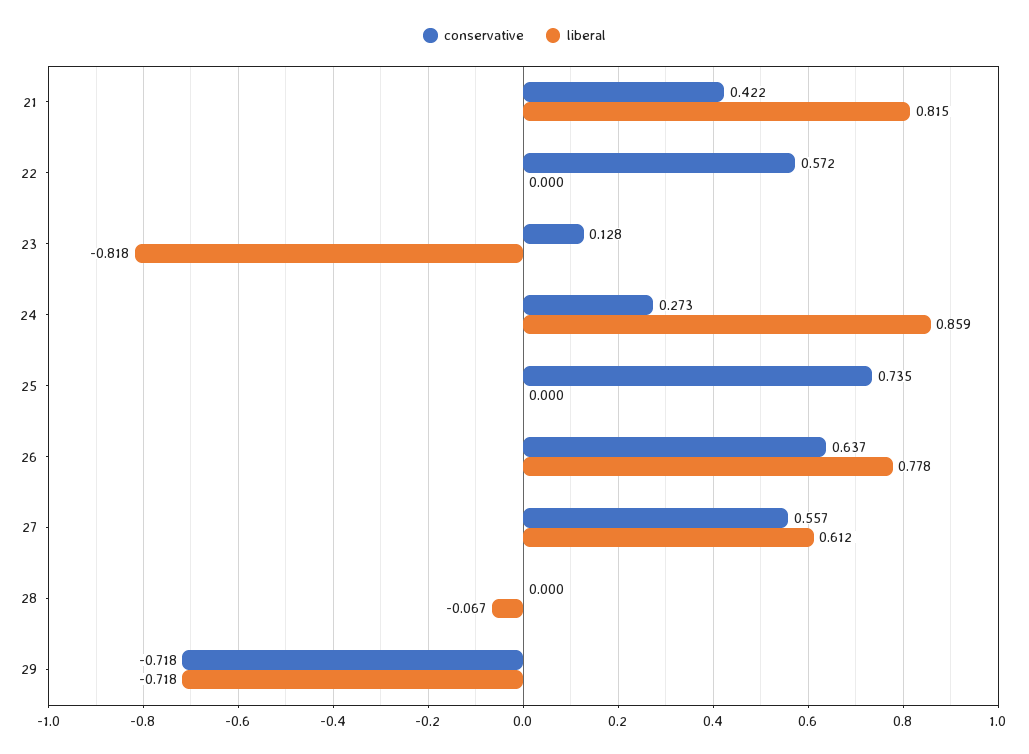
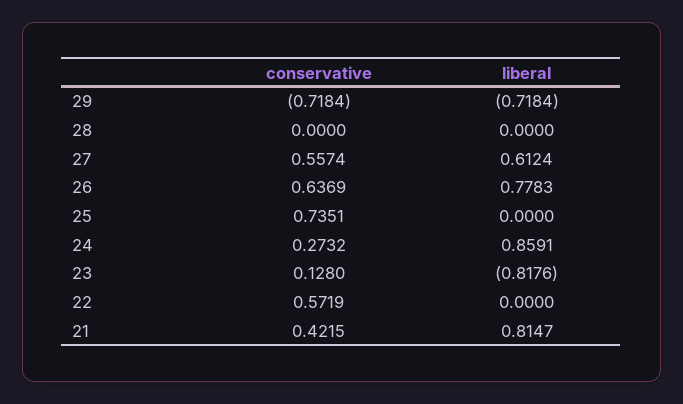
  {
    "conservative": {
      "21": 0.4215,
      "22": 0.5719,
      "23": 0.128,
      "24": 0.2732,
      "25": 0.7351,
      "26": 0.6369,
      "27": 0.5574,
      "28": 0,
      "29": -0.7184
    },
    "liberal": {
      "21": 0.8147,
      "22": 0,
      "23": -0.8176,
      "24": 0.8591,
      "25": 0,
      "26": 0.7783,
      "27": 0.6124,
-     "28": -0.067,
+     "28": 0,
      "29": -0.7184
    }
  }

